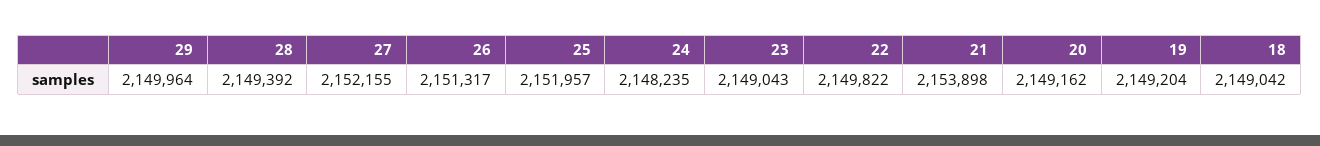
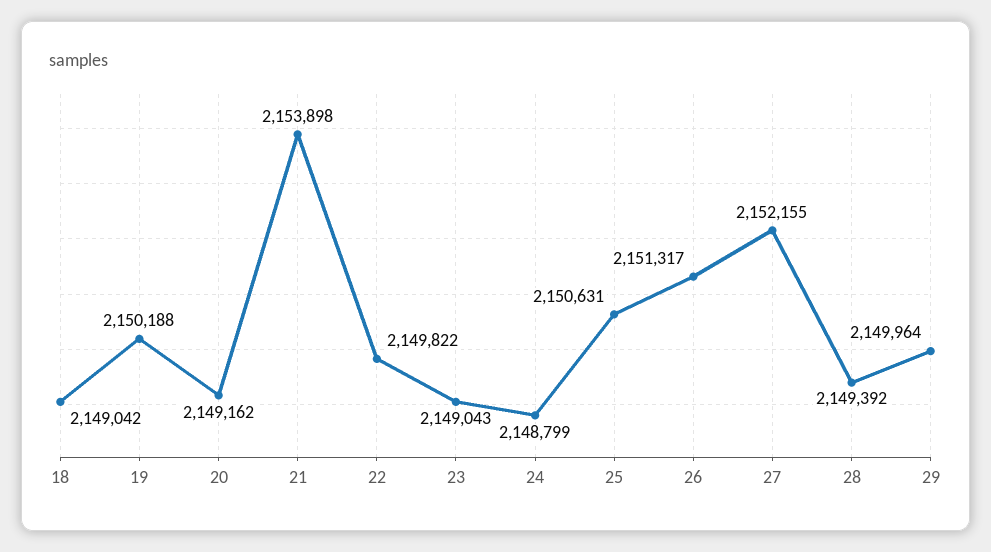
  {
    "29": 2149964,
    "28": 2149392,
    "27": 2152155,
    "26": 2151317,
-   "25": 2151957,
+   "25": 2150631,
-   "24": 2148235,
+   "24": 2148799,
    "23": 2149043,
    "22": 2149822,
    "21": 2153898,
    "20": 2149162,
-   "19": 2149204,
+   "19": 2150188,
    "18": 2149042
  }

